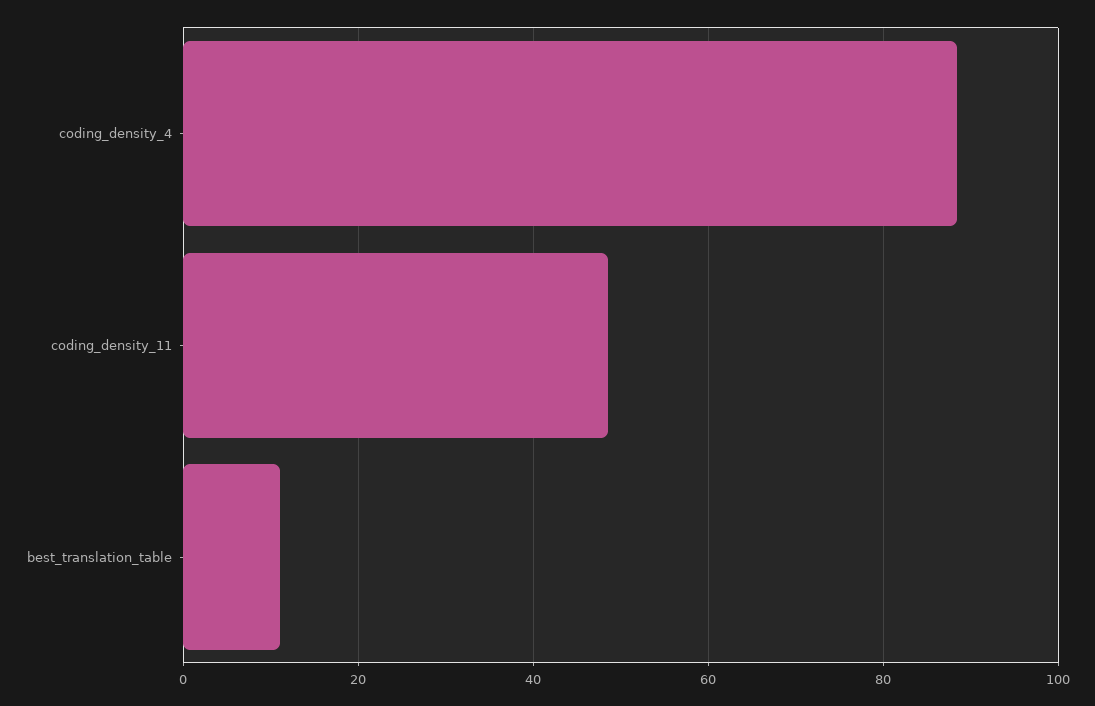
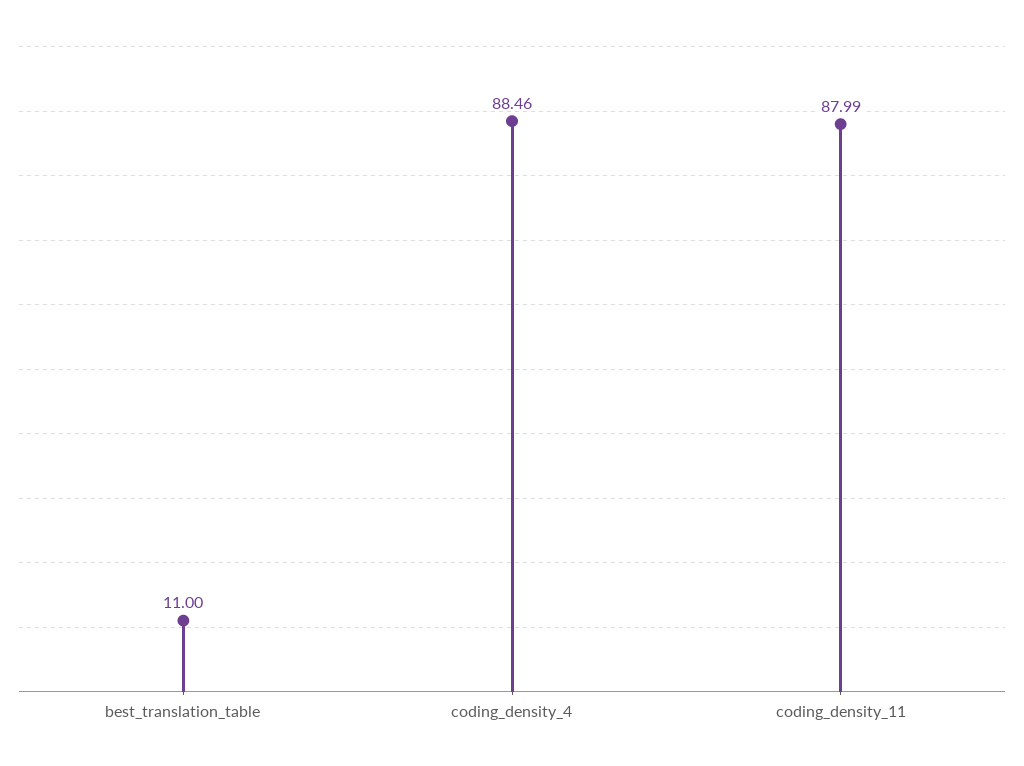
  {
    "coding_density_4": 88.46,
-   "coding_density_11": 48,
+   "coding_density_11": 87.99,
    "best_translation_table": 11
  }

